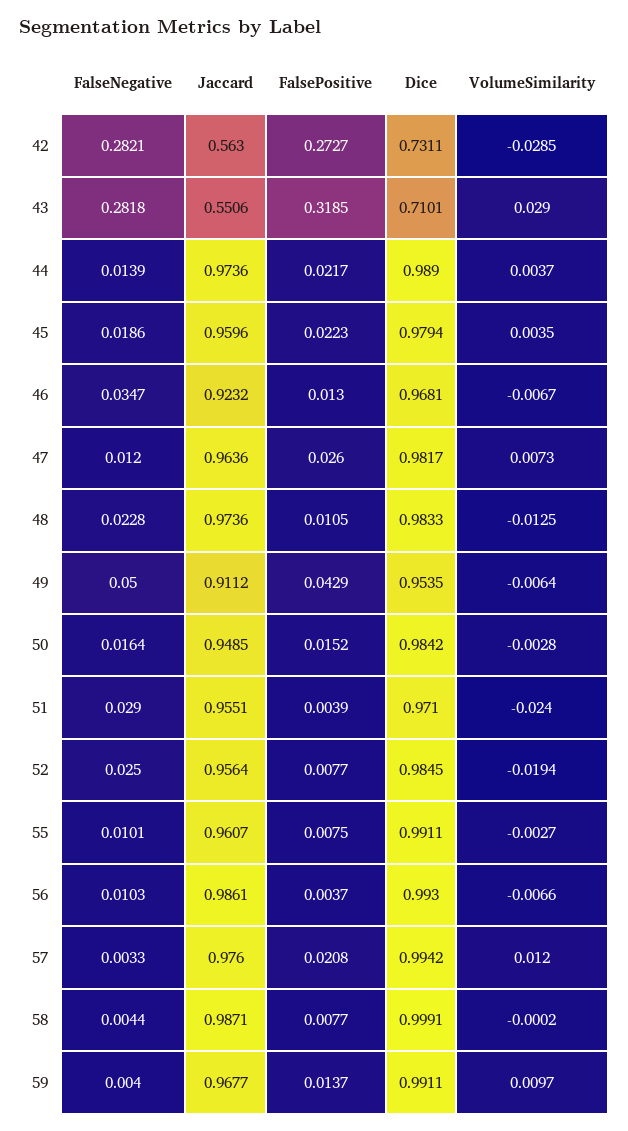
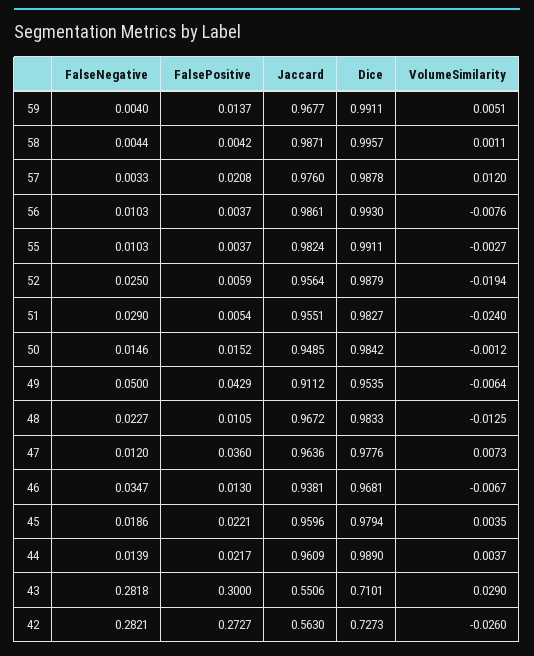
  {
    "FalseNegative": {
      "42": 0.2821,
      "43": 0.2818,
      "44": 0.0139,
      "45": 0.0186,
      "46": 0.0347,
      "47": 0.012,
-     "48": 0.0228,
+     "48": 0.0227,
      "49": 0.05,
-     "50": 0.0164,
+     "50": 0.0146,
      "51": 0.029,
      "52": 0.025,
-     "55": 0.0101,
+     "55": 0.0103,
      "56": 0.0103,
      "57": 0.0033,
      "58": 0.0044,
      "59": 0.004
    },
    "Jaccard": {
      "42": 0.563,
      "43": 0.5506,
-     "44": 0.9736,
+     "44": 0.9609,
      "45": 0.9596,
-     "46": 0.9232,
+     "46": 0.9381,
      "47": 0.9636,
-     "48": 0.9736,
+     "48": 0.9672,
      "49": 0.9112,
      "50": 0.9485,
      "51": 0.9551,
      "52": 0.9564,
-     "55": 0.9607,
+     "55": 0.9824,
      "56": 0.9861,
      "57": 0.976,
      "58": 0.9871,
      "59": 0.9677
    },
    "FalsePositive": {
      "42": 0.2727,
-     "43": 0.3185,
+     "43": 0.3,
      "44": 0.0217,
-     "45": 0.0223,
+     "45": 0.0221,
      "46": 0.013,
-     "47": 0.026,
+     "47": 0.036,
      "48": 0.0105,
      "49": 0.0429,
      "50": 0.0152,
-     "51": 0.0039,
+     "51": 0.0054,
-     "52": 0.0077,
+     "52": 0.0059,
-     "55": 0.0075,
+     "55": 0.0037,
      "56": 0.0037,
      "57": 0.0208,
-     "58": 0.0077,
+     "58": 0.0042,
      "59": 0.0137
    },
    "Dice": {
-     "42": 0.7311,
+     "42": 0.7273,
      "43": 0.7101,
      "44": 0.989,
      "45": 0.9794,
      "46": 0.9681,
-     "47": 0.9817,
+     "47": 0.9776,
      "48": 0.9833,
      "49": 0.9535,
      "50": 0.9842,
-     "51": 0.971,
+     "51": 0.9827,
-     "52": 0.9845,
+     "52": 0.9879,
      "55": 0.9911,
      "56": 0.993,
-     "57": 0.9942,
+     "57": 0.9878,
-     "58": 0.9991,
+     "58": 0.9957,
      "59": 0.9911
    },
    "VolumeSimilarity": {
-     "42": -0.0285,
+     "42": -0.026,
      "43": 0.029,
      "44": 0.0037,
      "45": 0.0035,
      "46": -0.0067,
      "47": 0.0073,
      "48": -0.0125,
      "49": -0.0064,
-     "50": -0.0028,
+     "50": -0.0012,
      "51": -0.024,
      "52": -0.0194,
      "55": -0.0027,
-     "56": -0.0066,
+     "56": -0.0076,
      "57": 0.012,
-     "58": -0.0002,
+     "58": 0.0011,
-     "59": 0.0097
+     "59": 0.0051
    }
  }

